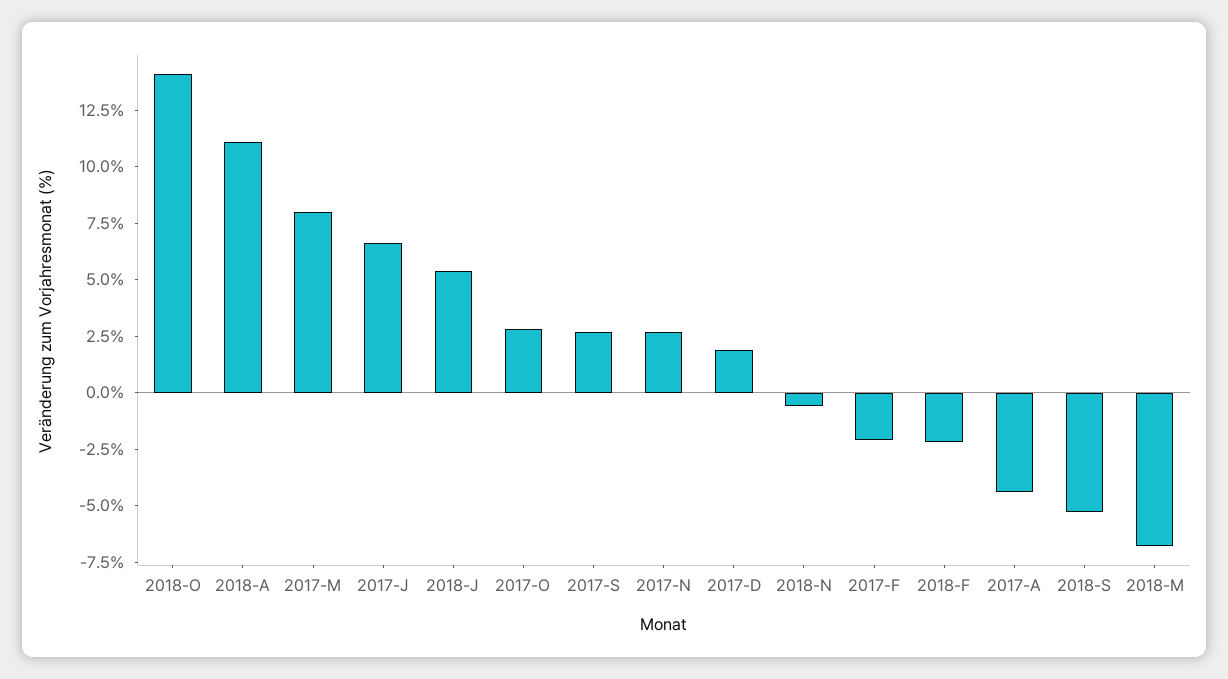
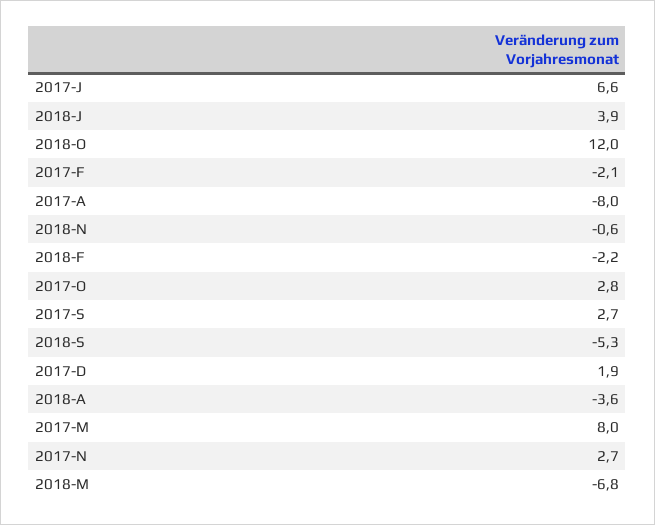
  {
-   "2018-O": 14,
+   "2018-O": 12,
-   "2018-A": 11,
+   "2018-A": -3.6,
    "2017-M": 8,
    "2017-J": 6.6,
-   "2018-J": 5.5,
+   "2018-J": 3.9,
    "2017-O": 2.8,
    "2017-S": 2.7,
    "2017-N": 2.7,
    "2017-D": 1.9,
    "2018-N": -0.6,
    "2017-F": -2.1,
    "2018-F": -2.2,
-   "2017-A": -4.5,
+   "2017-A": -8,
    "2018-S": -5.3,
    "2018-M": -6.8
  }

